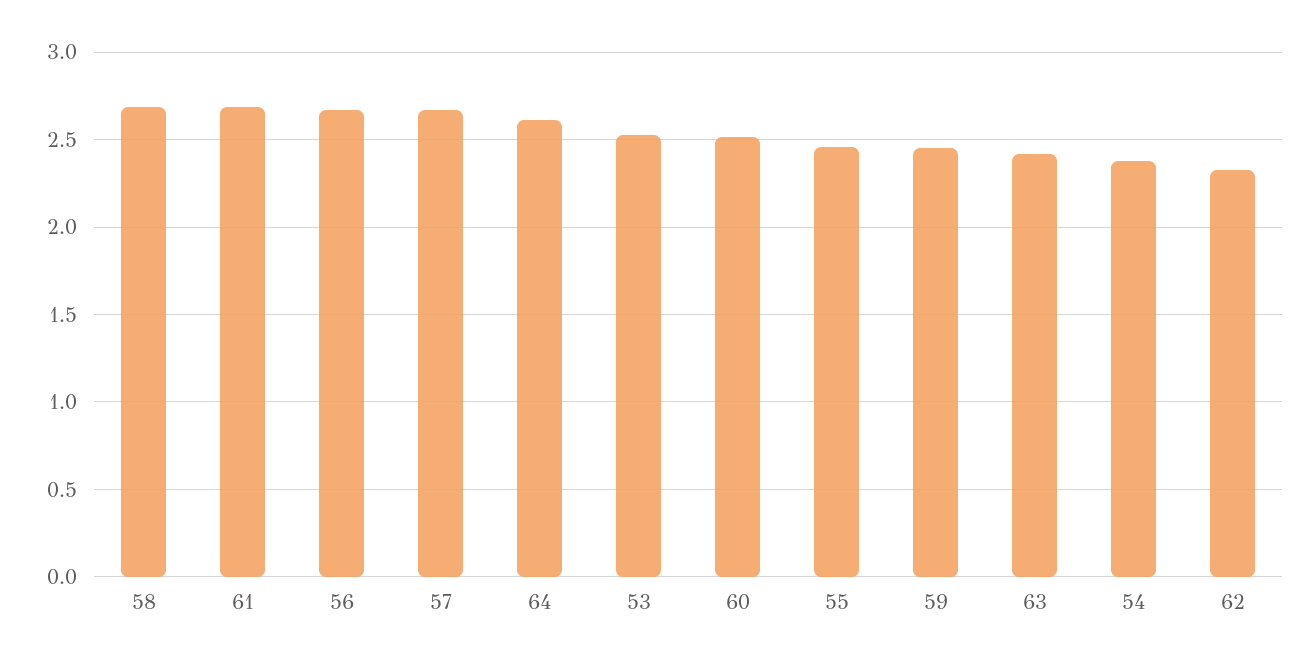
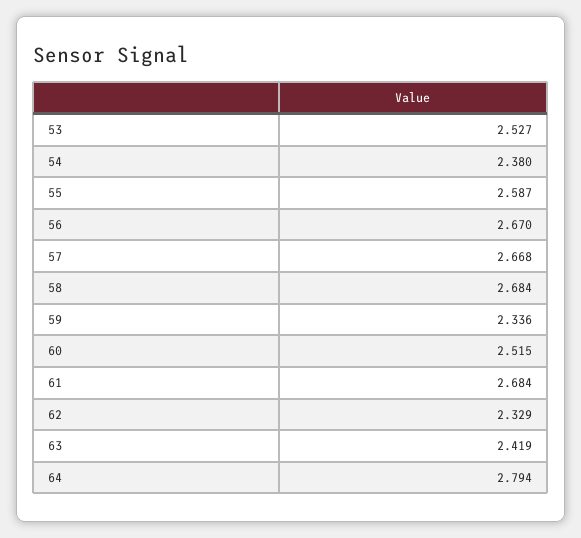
  {
    "58": 2.684,
    "61": 2.684,
    "56": 2.67,
    "57": 2.668,
-   "64": 2.6,
+   "64": 2.794,
    "53": 2.527,
    "60": 2.515,
-   "55": 2.45,
+   "55": 2.587,
-   "59": 2.45,
+   "59": 2.336,
    "63": 2.419,
    "54": 2.38,
    "62": 2.329
  }

